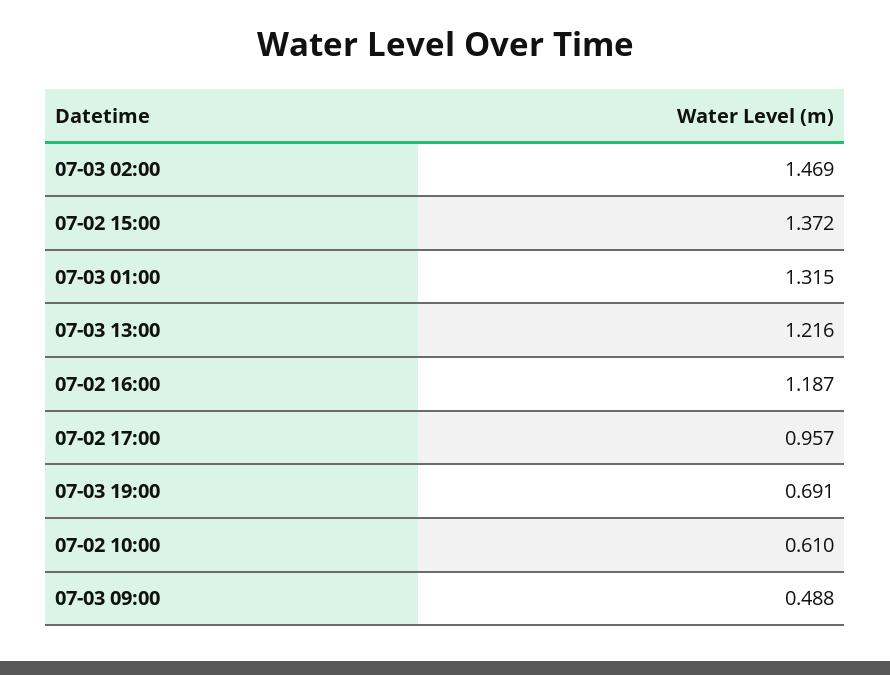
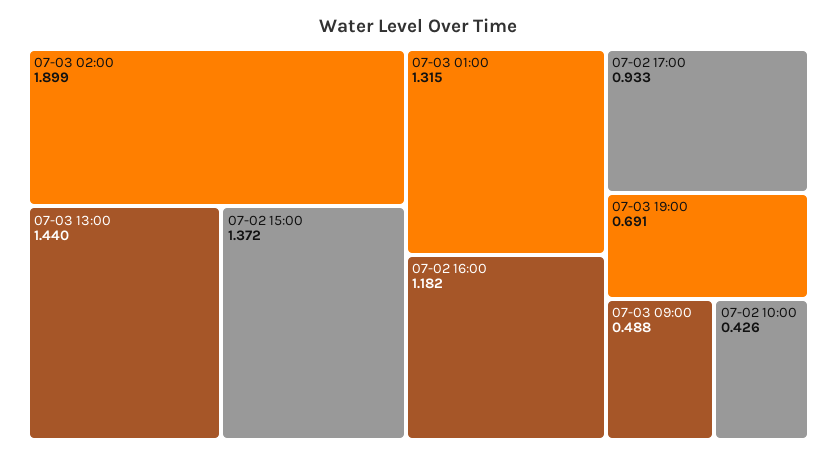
  {
-   "07-03 02:00": 1.469,
+   "07-03 02:00": 1.899,
    "07-02 15:00": 1.372,
    "07-03 01:00": 1.315,
-   "07-03 13:00": 1.216,
+   "07-03 13:00": 1.44,
-   "07-02 16:00": 1.187,
+   "07-02 16:00": 1.182,
-   "07-02 17:00": 0.957,
+   "07-02 17:00": 0.933,
    "07-03 19:00": 0.691,
-   "07-02 10:00": 0.61,
+   "07-02 10:00": 0.426,
    "07-03 09:00": 0.488
  }

